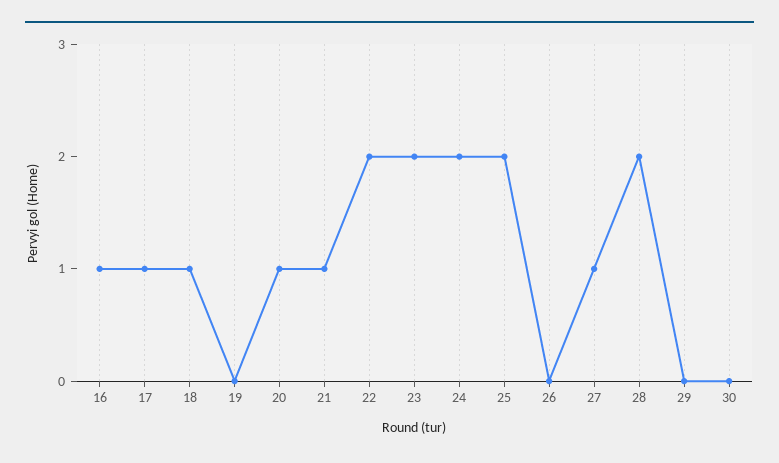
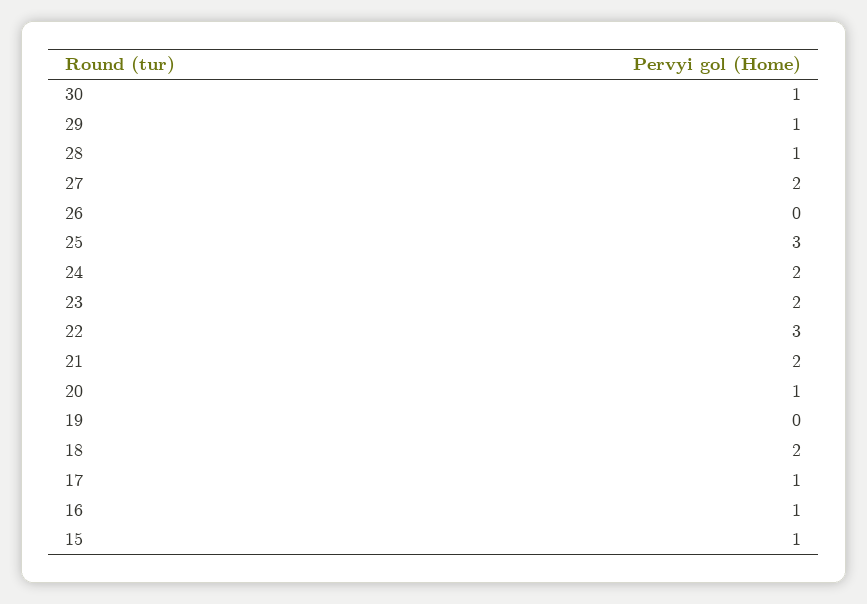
  {
    "16": 1,
    "17": 1,
-   "18": 1,
+   "18": 2,
    "19": 0,
    "20": 1,
-   "21": 1,
+   "21": 2,
-   "22": 2,
+   "22": 3,
    "23": 2,
    "24": 2,
-   "25": 2,
+   "25": 3,
    "26": 0,
-   "27": 1,
+   "27": 2,
-   "28": 2,
+   "28": 1,
-   "29": 0,
+   "29": 1,
-   "30": 0
+   "30": 1,
+   "15": 1
  }

